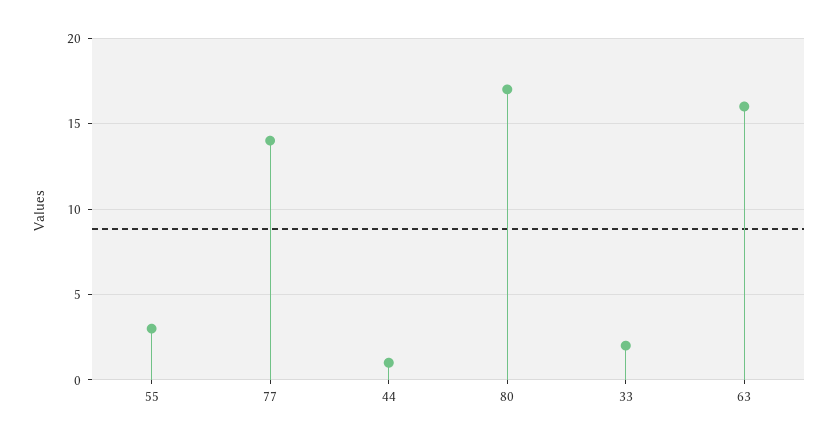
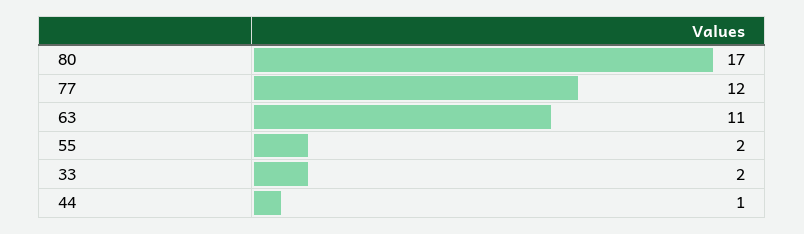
  {
-   "55": 3,
+   "55": 2,
-   "77": 14,
+   "77": 12,
    "44": 1,
    "80": 17,
    "33": 2,
-   "63": 16
+   "63": 11
  }

